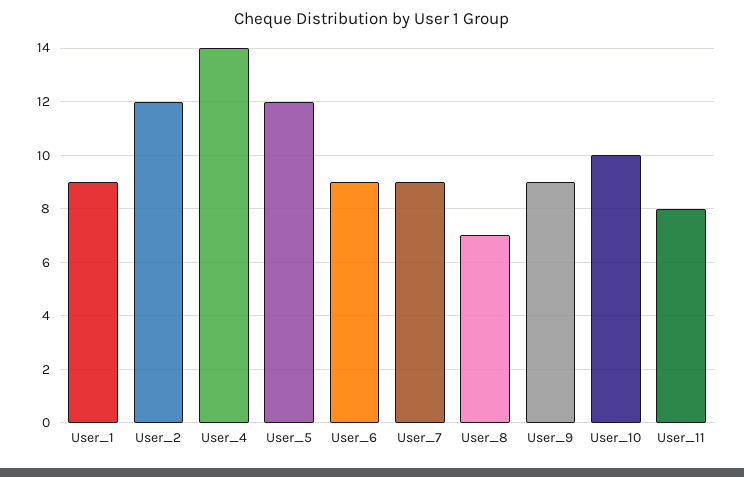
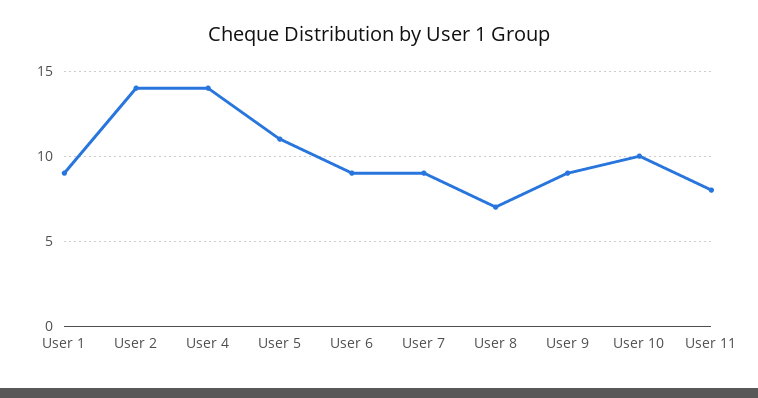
  {
    "User_1": 9,
-   "User_2": 12,
+   "User_2": 14,
    "User_4": 14,
-   "User_5": 12,
+   "User_5": 11,
    "User_6": 9,
    "User_7": 9,
    "User_8": 7,
    "User_9": 9,
    "User_10": 10,
    "User_11": 8
  }

